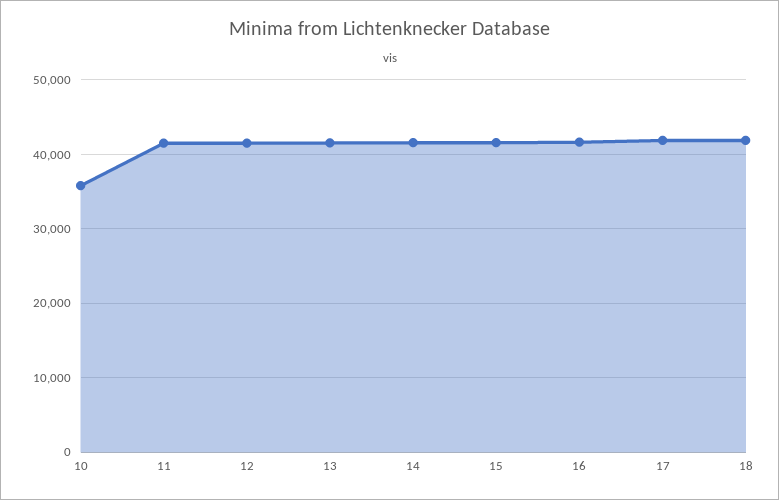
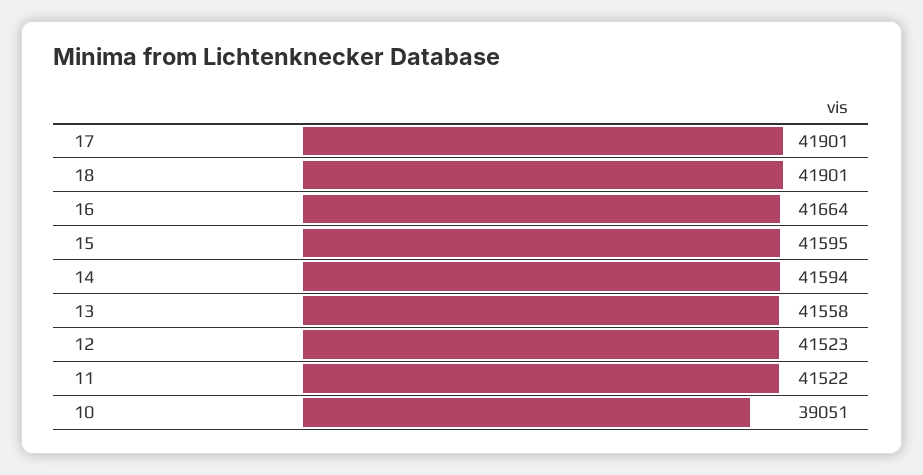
  {
-   "10": 36000,
+   "10": 39051,
    "11": 41522,
    "12": 41523,
    "13": 41558,
    "14": 41594,
    "15": 41595,
    "16": 41664,
    "17": 41901,
    "18": 41901
  }

